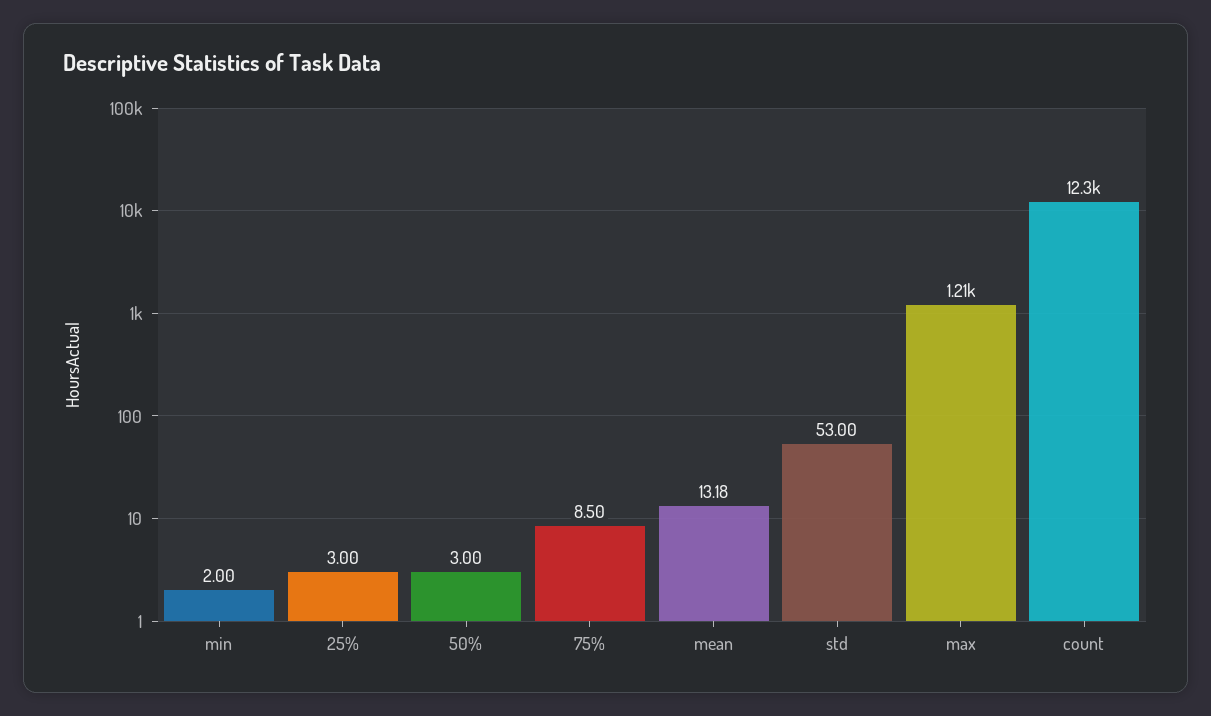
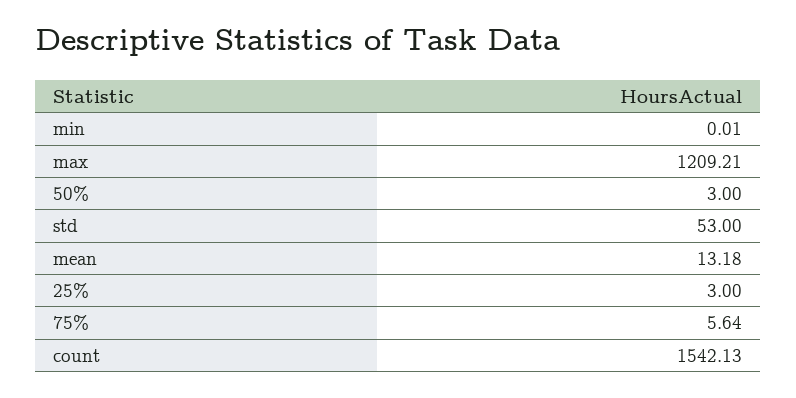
  {
-   "min": 2,
+   "min": 0.01,
    "25%": 3,
    "50%": 3,
-   "75%": 8.5,
+   "75%": 5.64,
    "mean": 13.18,
    "std": 53,
    "max": 1209.21,
-   "count": 12300
+   "count": 1542.13
  }

